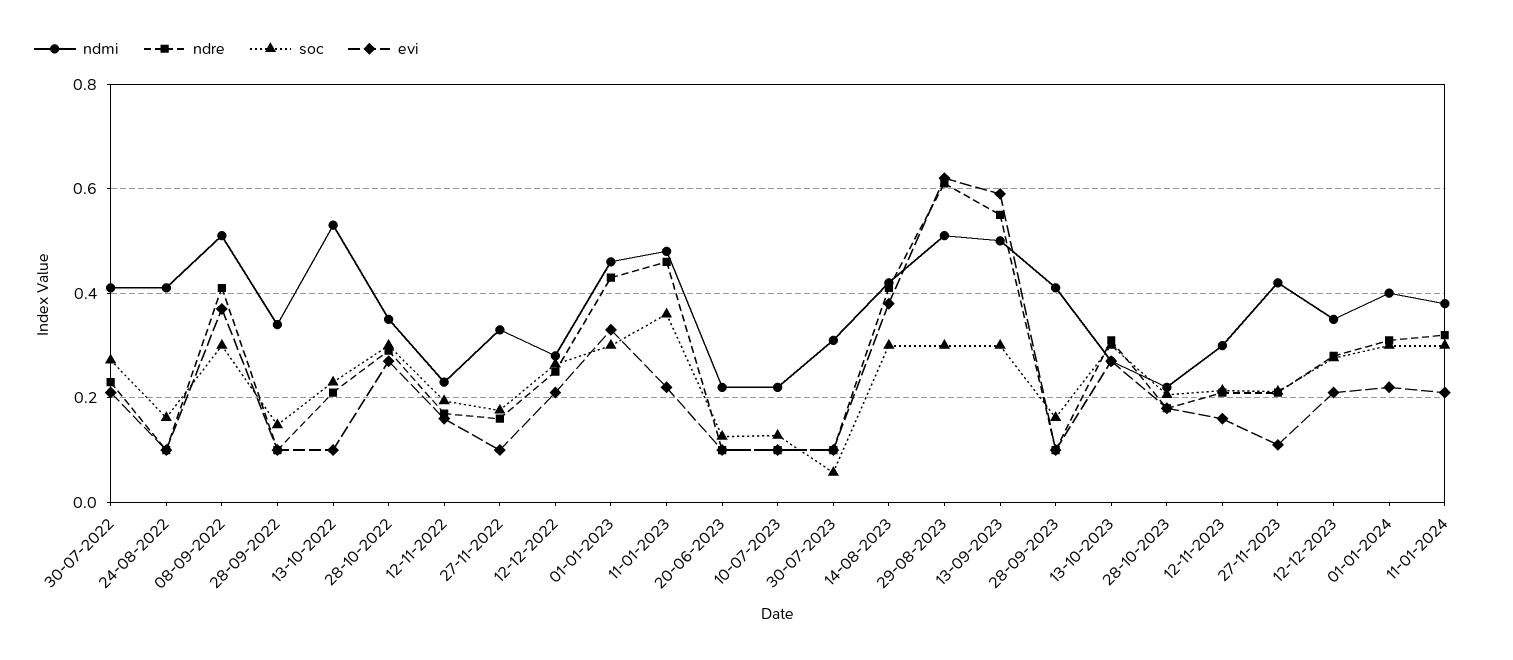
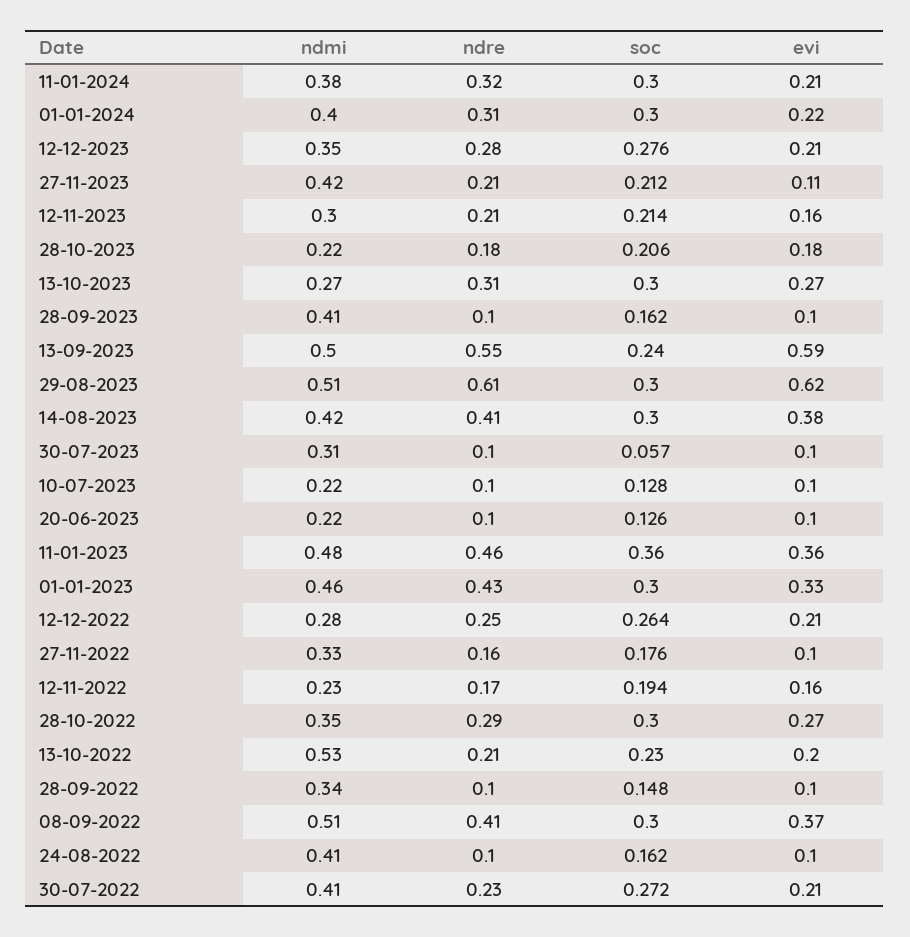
  {
    "ndmi": {
      "30-07-2022": 0.41,
      "24-08-2022": 0.41,
      "08-09-2022": 0.51,
      "28-09-2022": 0.34,
      "13-10-2022": 0.53,
      "28-10-2022": 0.35,
      "12-11-2022": 0.23,
      "27-11-2022": 0.33,
      "12-12-2022": 0.28,
      "01-01-2023": 0.46,
      "11-01-2023": 0.48,
      "20-06-2023": 0.22,
      "10-07-2023": 0.22,
      "30-07-2023": 0.31,
      "14-08-2023": 0.42,
      "29-08-2023": 0.51,
      "13-09-2023": 0.5,
      "28-09-2023": 0.41,
      "13-10-2023": 0.27,
      "28-10-2023": 0.22,
      "12-11-2023": 0.3,
      "27-11-2023": 0.42,
      "12-12-2023": 0.35,
      "01-01-2024": 0.4,
      "11-01-2024": 0.38
    },
    "ndre": {
      "30-07-2022": 0.23,
      "24-08-2022": 0.1,
      "08-09-2022": 0.41,
      "28-09-2022": 0.1,
      "13-10-2022": 0.21,
      "28-10-2022": 0.29,
      "12-11-2022": 0.17,
      "27-11-2022": 0.16,
      "12-12-2022": 0.25,
      "01-01-2023": 0.43,
      "11-01-2023": 0.46,
      "20-06-2023": 0.1,
      "10-07-2023": 0.1,
      "30-07-2023": 0.1,
      "14-08-2023": 0.41,
      "29-08-2023": 0.61,
      "13-09-2023": 0.55,
      "28-09-2023": 0.1,
      "13-10-2023": 0.31,
      "28-10-2023": 0.18,
      "12-11-2023": 0.21,
      "27-11-2023": 0.21,
      "12-12-2023": 0.28,
      "01-01-2024": 0.31,
      "11-01-2024": 0.32
    },
    "soc": {
      "30-07-2022": 0.272,
      "24-08-2022": 0.162,
      "08-09-2022": 0.3,
      "28-09-2022": 0.148,
      "13-10-2022": 0.23,
      "28-10-2022": 0.3,
      "12-11-2022": 0.194,
      "27-11-2022": 0.176,
      "12-12-2022": 0.264,
      "01-01-2023": 0.3,
      "11-01-2023": 0.36,
      "20-06-2023": 0.126,
      "10-07-2023": 0.128,
      "30-07-2023": 0.057,
      "14-08-2023": 0.3,
      "29-08-2023": 0.3,
-     "13-09-2023": 0.3,
+     "13-09-2023": 0.24,
      "28-09-2023": 0.162,
      "13-10-2023": 0.3,
      "28-10-2023": 0.206,
      "12-11-2023": 0.214,
      "27-11-2023": 0.212,
      "12-12-2023": 0.276,
      "01-01-2024": 0.3,
      "11-01-2024": 0.3
    },
    "evi": {
      "30-07-2022": 0.21,
      "24-08-2022": 0.1,
      "08-09-2022": 0.37,
      "28-09-2022": 0.1,
-     "13-10-2022": 0.1,
+     "13-10-2022": 0.2,
      "28-10-2022": 0.27,
      "12-11-2022": 0.16,
      "27-11-2022": 0.1,
      "12-12-2022": 0.21,
      "01-01-2023": 0.33,
-     "11-01-2023": 0.22,
+     "11-01-2023": 0.36,
      "20-06-2023": 0.1,
      "10-07-2023": 0.1,
      "30-07-2023": 0.1,
      "14-08-2023": 0.38,
      "29-08-2023": 0.62,
      "13-09-2023": 0.59,
      "28-09-2023": 0.1,
      "13-10-2023": 0.27,
      "28-10-2023": 0.18,
      "12-11-2023": 0.16,
      "27-11-2023": 0.11,
      "12-12-2023": 0.21,
      "01-01-2024": 0.22,
      "11-01-2024": 0.21
    }
  }

